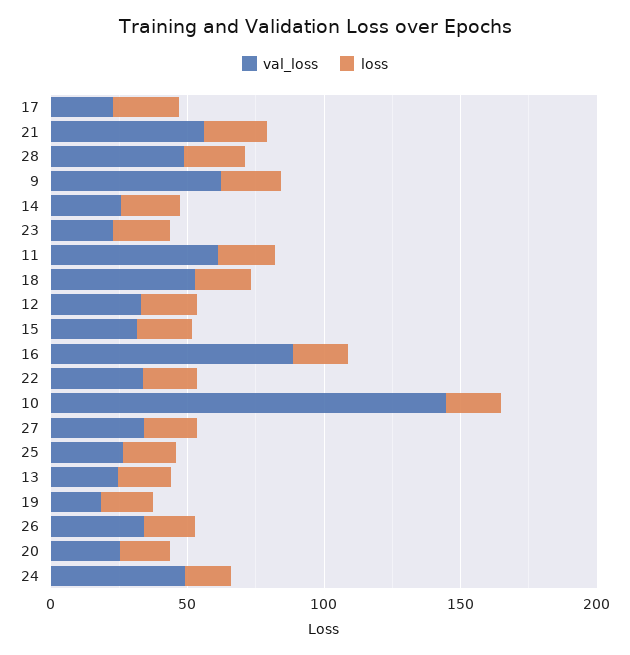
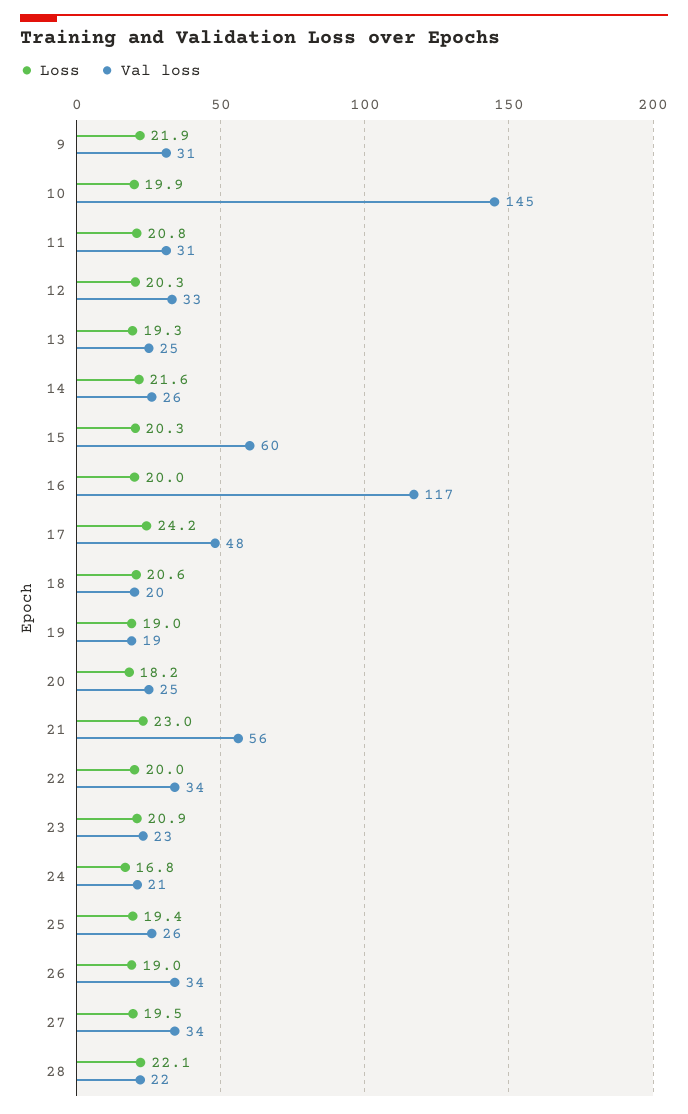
  {
    "val_loss": {
-     "17": 20,
+     "17": 48,
      "21": 56,
-     "28": 50,
+     "28": 22,
-     "9": 60,
+     "9": 31,
      "14": 26,
      "23": 23,
-     "11": 60,
+     "11": 31,
-     "18": 50,
+     "18": 20,
      "12": 33,
-     "15": 30,
+     "15": 60,
-     "16": 90,
+     "16": 117,
      "22": 34,
      "10": 145,
      "27": 34,
      "25": 26,
      "13": 25,
      "19": 19,
      "26": 34,
      "20": 25,
-     "24": 50
+     "24": 21
    },
    "loss": {
      "17": 24.2,
      "21": 23,
      "28": 22.1,
      "9": 21.9,
      "14": 21.6,
      "23": 20.9,
      "11": 20.8,
      "18": 20.6,
      "12": 20.3,
      "15": 20.3,
      "16": 20,
      "22": 20,
      "10": 19.9,
      "27": 19.5,
      "25": 19.4,
      "13": 19.3,
      "19": 19,
      "26": 19,
      "20": 18.2,
      "24": 16.8
    }
  }

